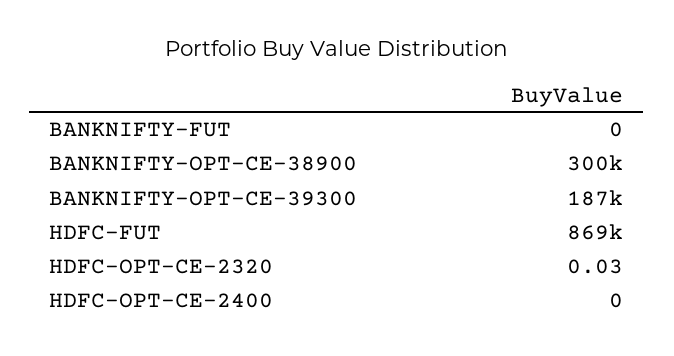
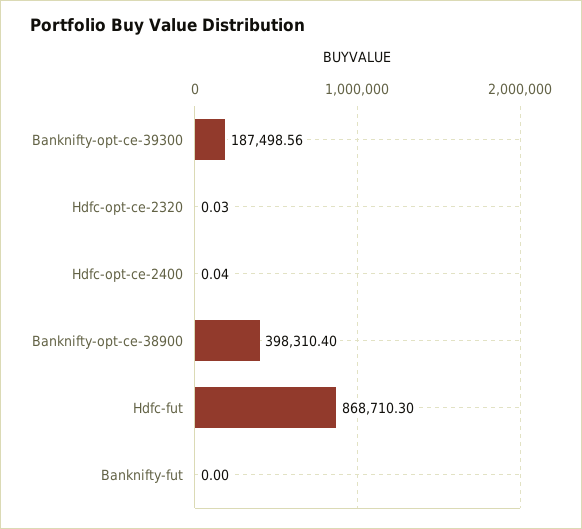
  {
    "BANKNIFTY-FUT": 0,
-   "BANKNIFTY-OPT-CE-38900": 300000,
+   "BANKNIFTY-OPT-CE-38900": 398310.4,
    "BANKNIFTY-OPT-CE-39300": 187498.56,
    "HDFC-FUT": 868710.3,
    "HDFC-OPT-CE-2320": 0.03,
-   "HDFC-OPT-CE-2400": 0
+   "HDFC-OPT-CE-2400": 0.04
  }

